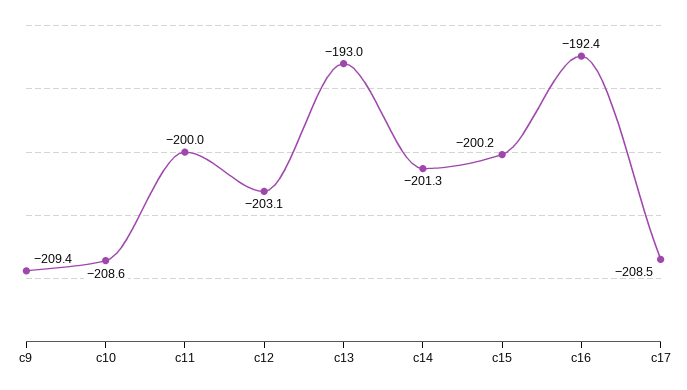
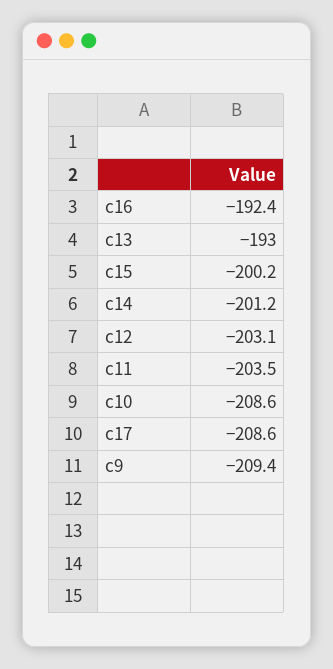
  {
    "c9": -209.4,
    "c10": -208.6,
-   "c11": -200,
+   "c11": -203.5,
    "c12": -203.1,
    "c13": -193,
-   "c14": -201.3,
+   "c14": -201.2,
    "c15": -200.2,
    "c16": -192.4,
-   "c17": -208.5
+   "c17": -208.6
  }

